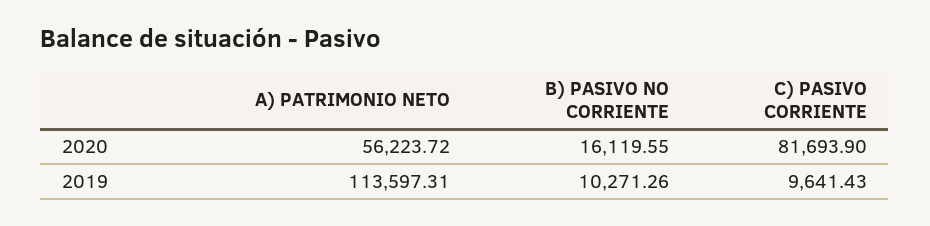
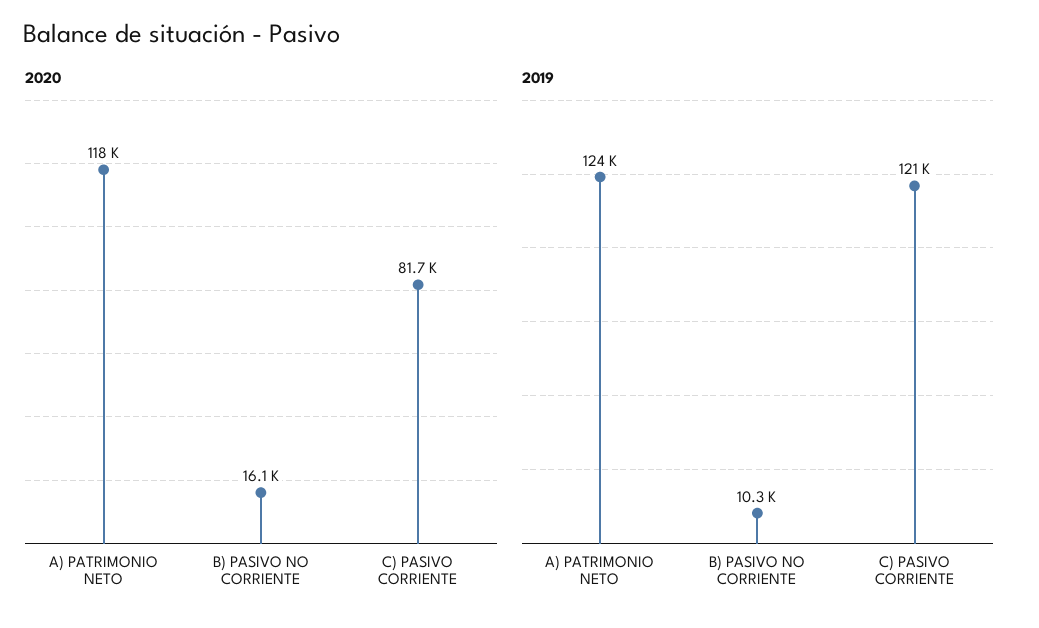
  {
    "2020": {
-     "A) PATRIMONIO NETO": 56223.72,
+     "A) PATRIMONIO NETO": 118000,
      "B) PASIVO NO CORRIENTE": 16119.55,
      "C) PASIVO CORRIENTE": 81693.9
    },
    "2019": {
-     "A) PATRIMONIO NETO": 113597.31,
+     "A) PATRIMONIO NETO": 124000,
      "B) PASIVO NO CORRIENTE": 10271.26,
-     "C) PASIVO CORRIENTE": 9641.43
+     "C) PASIVO CORRIENTE": 121000
    }
  }

